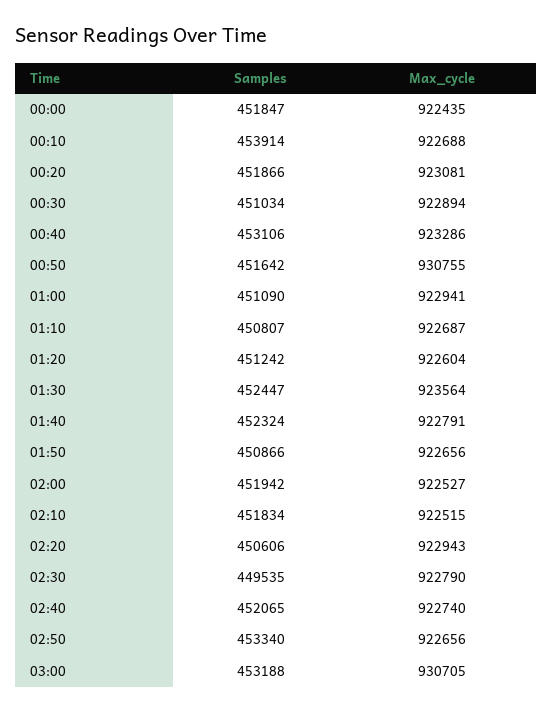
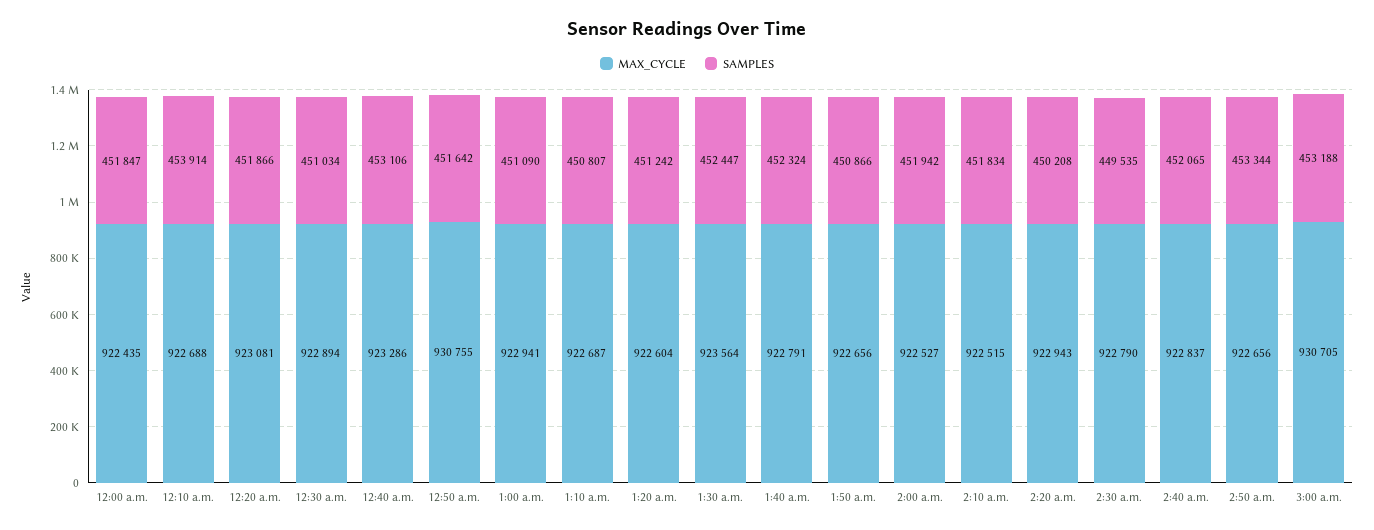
  {
    "Samples": {
      "00:00": 451847,
      "00:10": 453914,
      "00:20": 451866,
      "00:30": 451034,
      "00:40": 453106,
      "00:50": 451642,
      "01:00": 451090,
      "01:10": 450807,
      "01:20": 451242,
      "01:30": 452447,
      "01:40": 452324,
      "01:50": 450866,
      "02:00": 451942,
      "02:10": 451834,
-     "02:20": 450606,
+     "02:20": 450208,
      "02:30": 449535,
      "02:40": 452065,
-     "02:50": 453340,
+     "02:50": 453344,
      "03:00": 453188
    },
    "Max_cycle": {
      "00:00": 922435,
      "00:10": 922688,
      "00:20": 923081,
      "00:30": 922894,
      "00:40": 923286,
      "00:50": 930755,
      "01:00": 922941,
      "01:10": 922687,
      "01:20": 922604,
      "01:30": 923564,
      "01:40": 922791,
      "01:50": 922656,
      "02:00": 922527,
      "02:10": 922515,
      "02:20": 922943,
      "02:30": 922790,
-     "02:40": 922740,
+     "02:40": 922837,
      "02:50": 922656,
      "03:00": 930705
    }
  }

